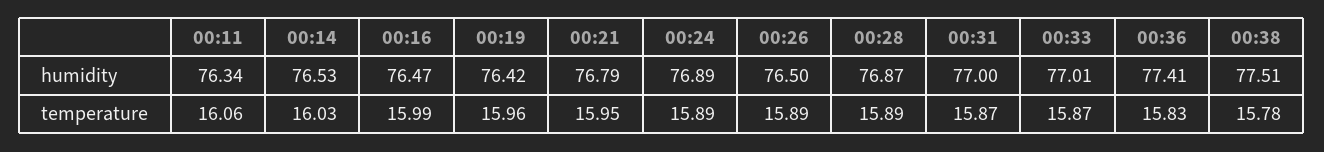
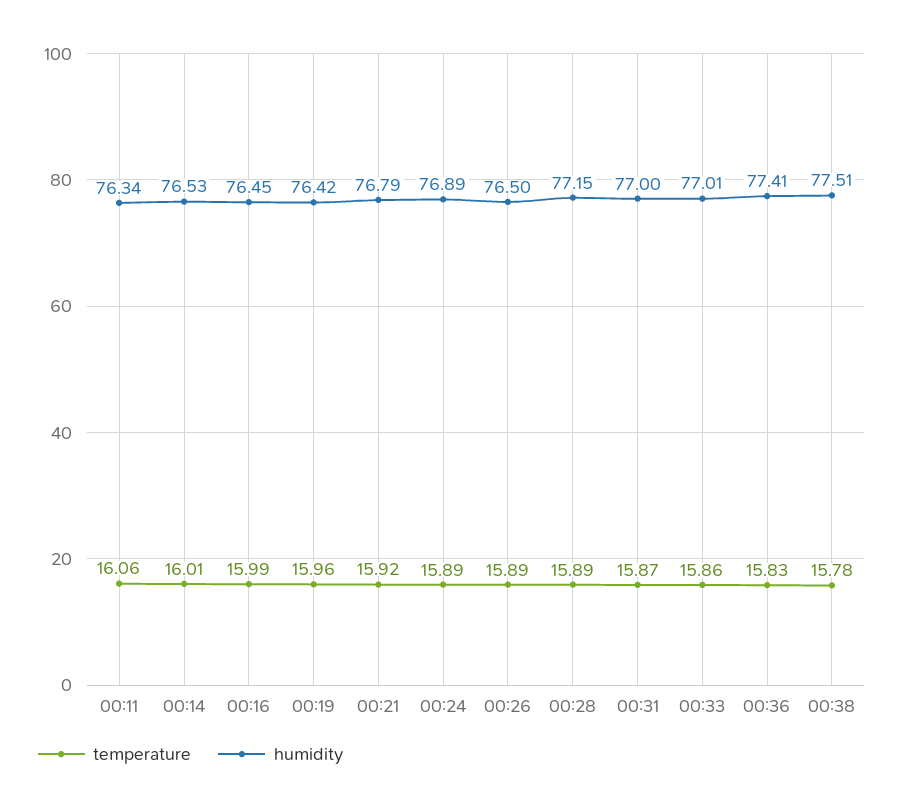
  {
    "humidity": {
      "00:11": 76.34,
      "00:14": 76.53,
-     "00:16": 76.47,
+     "00:16": 76.45,
      "00:19": 76.42,
      "00:21": 76.79,
      "00:24": 76.89,
      "00:26": 76.5,
-     "00:28": 76.87,
+     "00:28": 77.15,
      "00:31": 77,
      "00:33": 77.01,
      "00:36": 77.41,
      "00:38": 77.51
    },
    "temperature": {
      "00:11": 16.06,
-     "00:14": 16.03,
+     "00:14": 16.01,
      "00:16": 15.99,
      "00:19": 15.96,
-     "00:21": 15.95,
+     "00:21": 15.92,
      "00:24": 15.89,
      "00:26": 15.89,
      "00:28": 15.89,
      "00:31": 15.87,
-     "00:33": 15.87,
+     "00:33": 15.86,
      "00:36": 15.83,
      "00:38": 15.78
    }
  }

